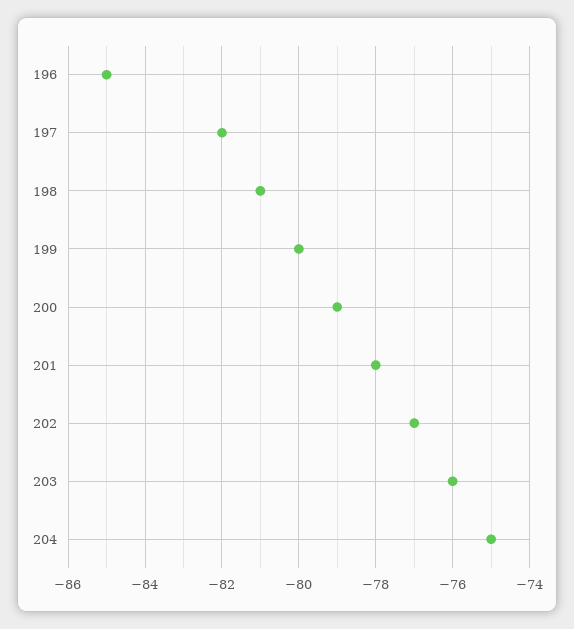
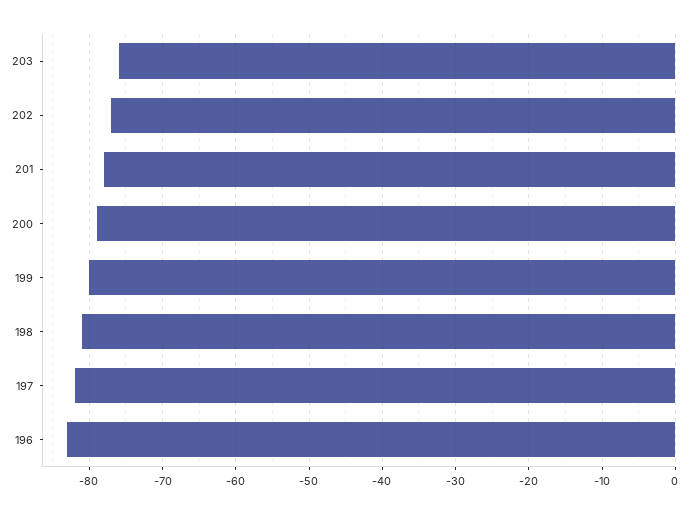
  {
-   "196": -85,
+   "196": -83,
    "197": -82,
    "198": -81,
    "199": -80,
    "200": -79,
    "201": -78,
    "202": -77,
-   "203": -76,
+   "203": -76
-   "204": -75
  }

